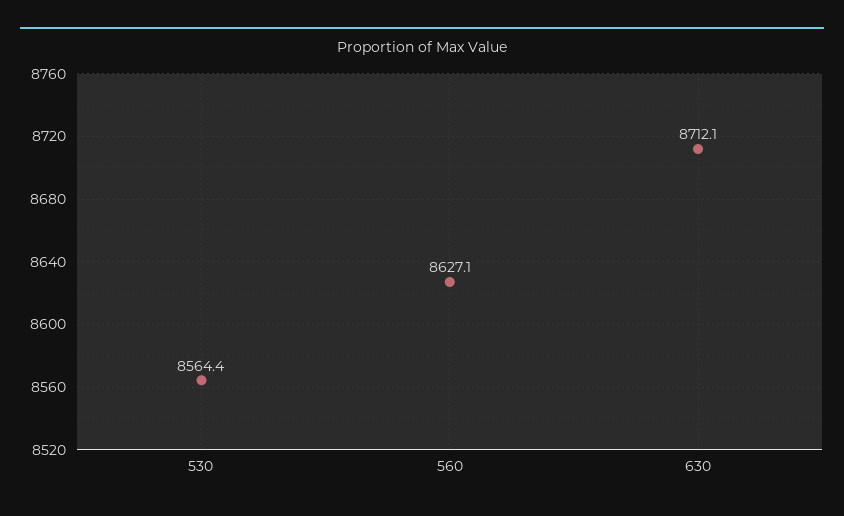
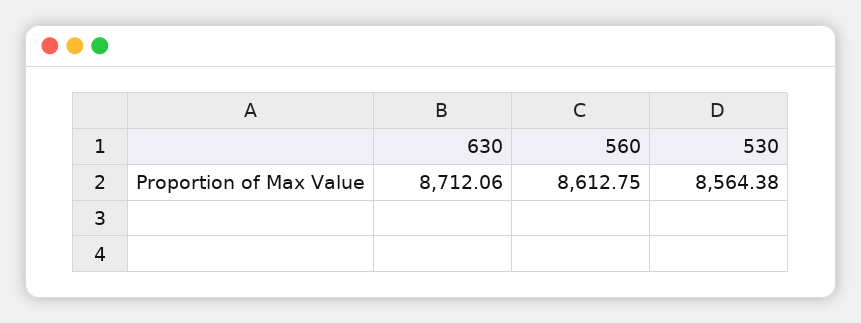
  {
    "530": 8564.38,
-   "560": 8627.1,
+   "560": 8612.75,
    "630": 8712.06
  }

